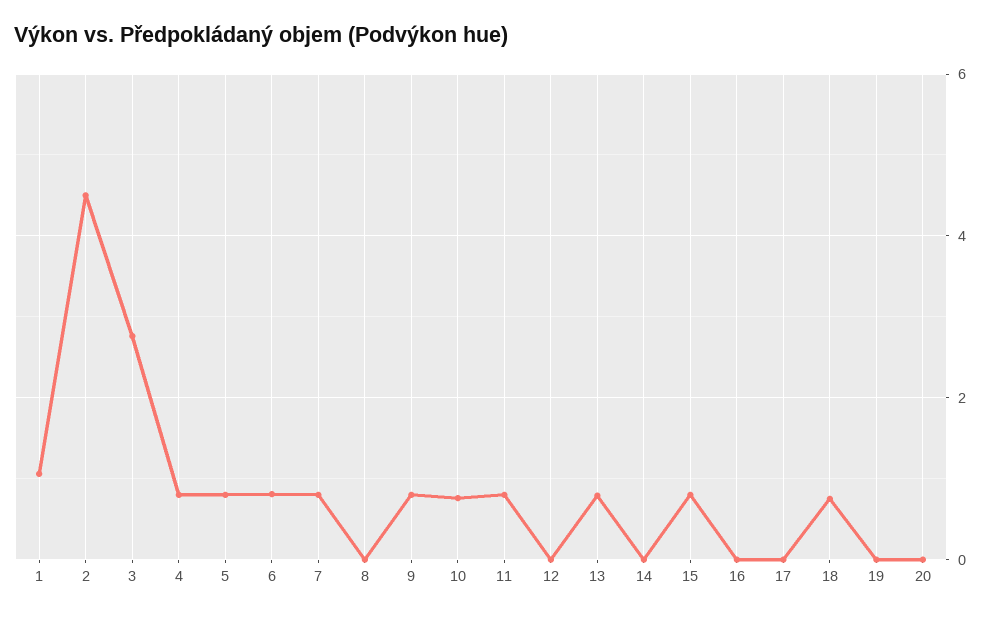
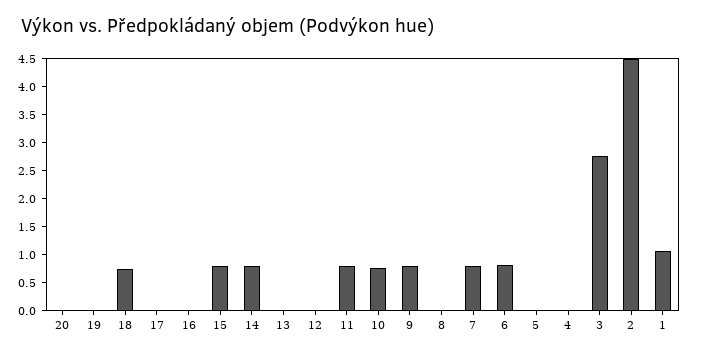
  {
    "1": 1,
    "2": 4.6,
    "3": 2.8,
-   "4": 0.8,
+   "4": 0,
-   "5": 0.8,
+   "5": 0,
    "6": 0.8,
    "7": 0.8,
    "8": 0,
    "9": 0.8,
    "10": 0.8,
    "11": 0.8,
    "12": 0,
-   "13": 0.8,
+   "13": 0,
-   "14": 0,
+   "14": 0.75,
    "15": 0.8,
    "16": 0,
    "17": 0,
    "18": 0.8,
    "19": 0,
    "20": 0
  }

